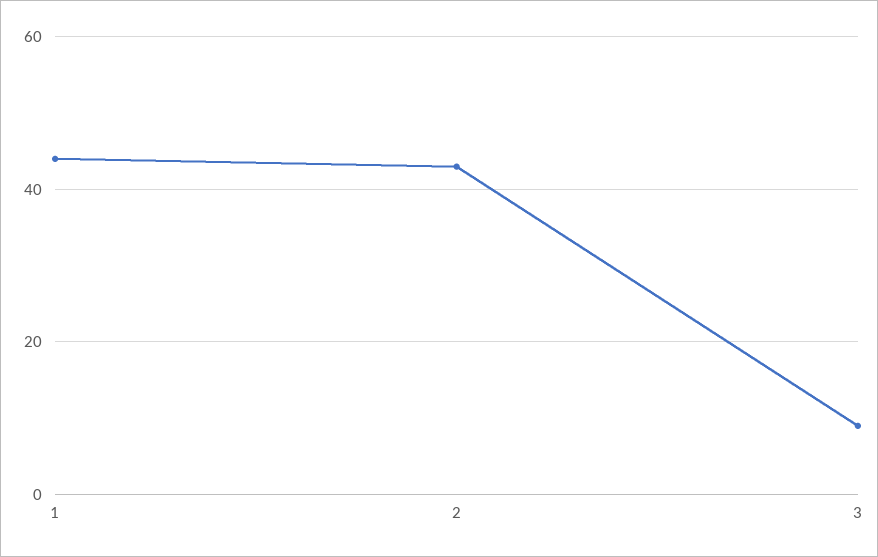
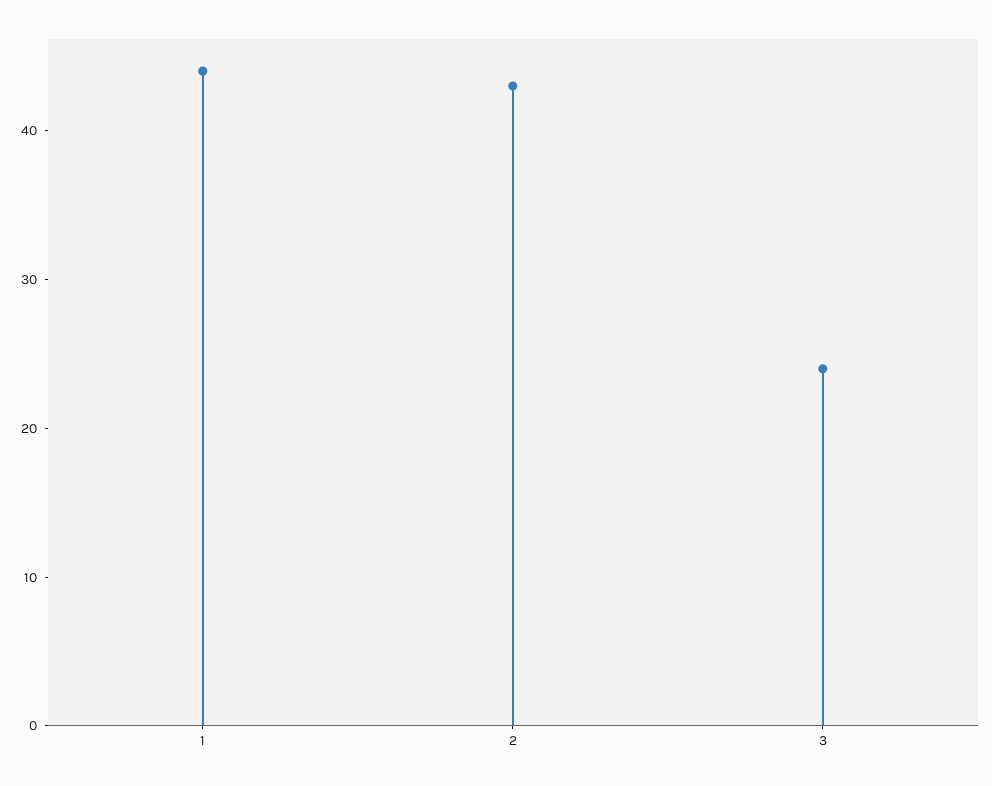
  {
    "1": 44,
    "2": 43,
-   "3": 10
+   "3": 24
  }

